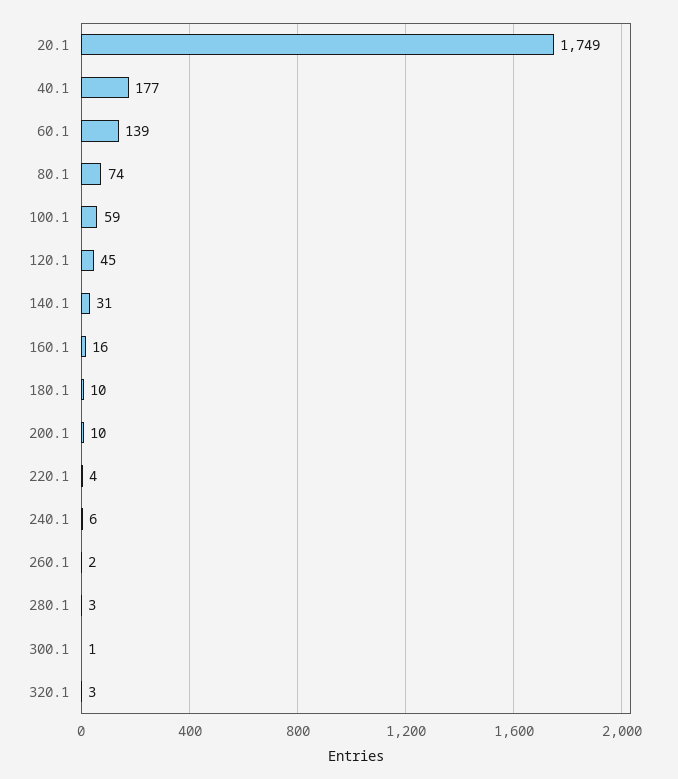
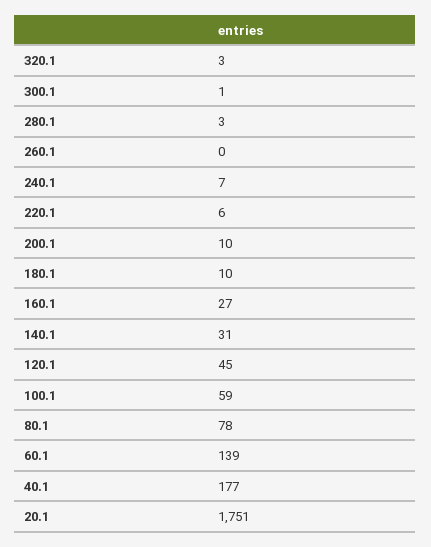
  {
-   "20.1": 1749,
+   "20.1": 1751,
    "40.1": 177,
    "60.1": 139,
-   "80.1": 74,
+   "80.1": 78,
    "100.1": 59,
    "120.1": 45,
    "140.1": 31,
-   "160.1": 16,
+   "160.1": 27,
    "180.1": 10,
    "200.1": 10,
-   "220.1": 4,
+   "220.1": 6,
-   "240.1": 6,
+   "240.1": 7,
-   "260.1": 2,
+   "260.1": 0,
    "280.1": 3,
    "300.1": 1,
    "320.1": 3
  }

